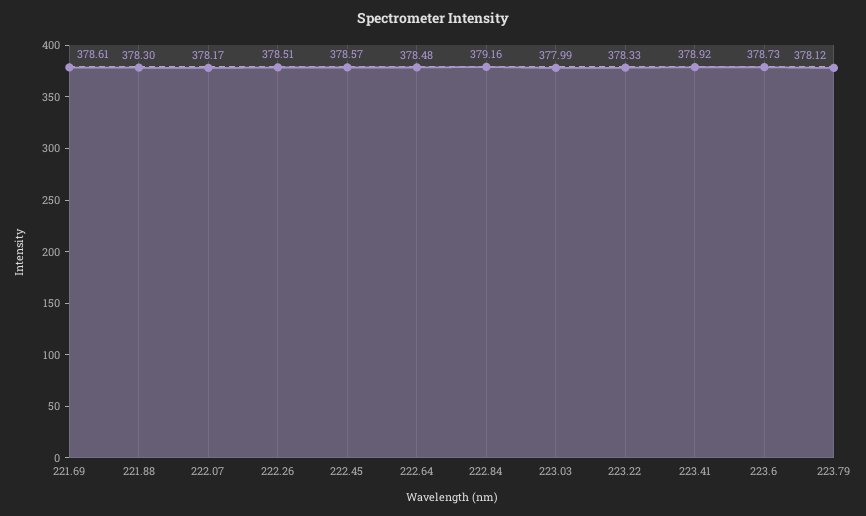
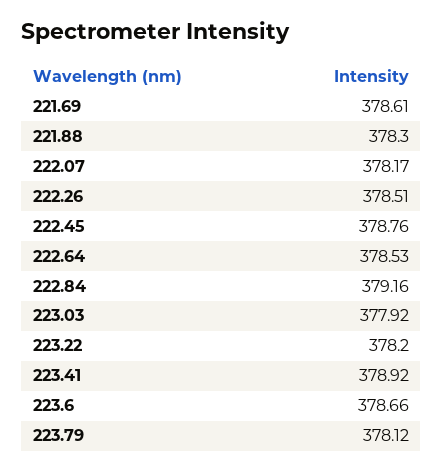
  {
    "221.69": 378.61,
    "221.88": 378.3,
    "222.07": 378.17,
    "222.26": 378.51,
-   "222.45": 378.57,
+   "222.45": 378.76,
-   "222.64": 378.48,
+   "222.64": 378.53,
    "222.84": 379.16,
-   "223.03": 377.99,
+   "223.03": 377.92,
-   "223.22": 378.33,
+   "223.22": 378.2,
    "223.41": 378.92,
-   "223.6": 378.73,
+   "223.6": 378.66,
    "223.79": 378.12
  }

